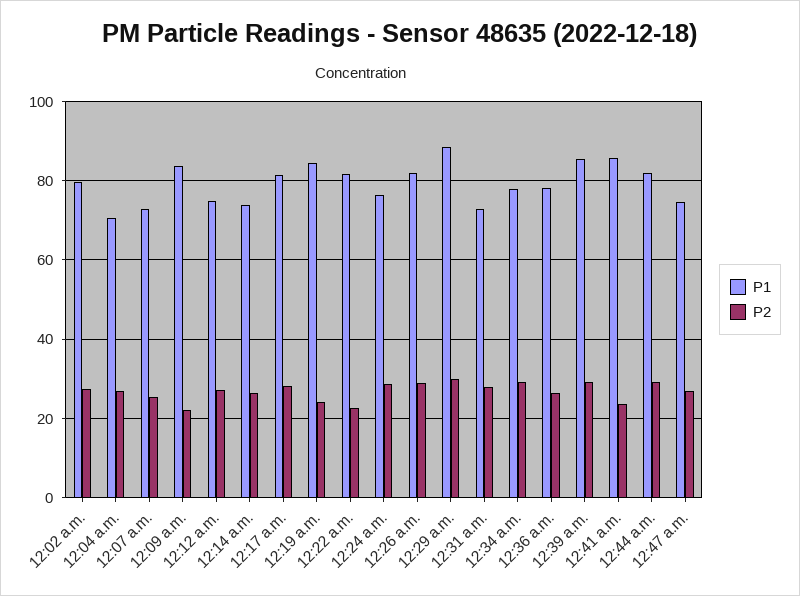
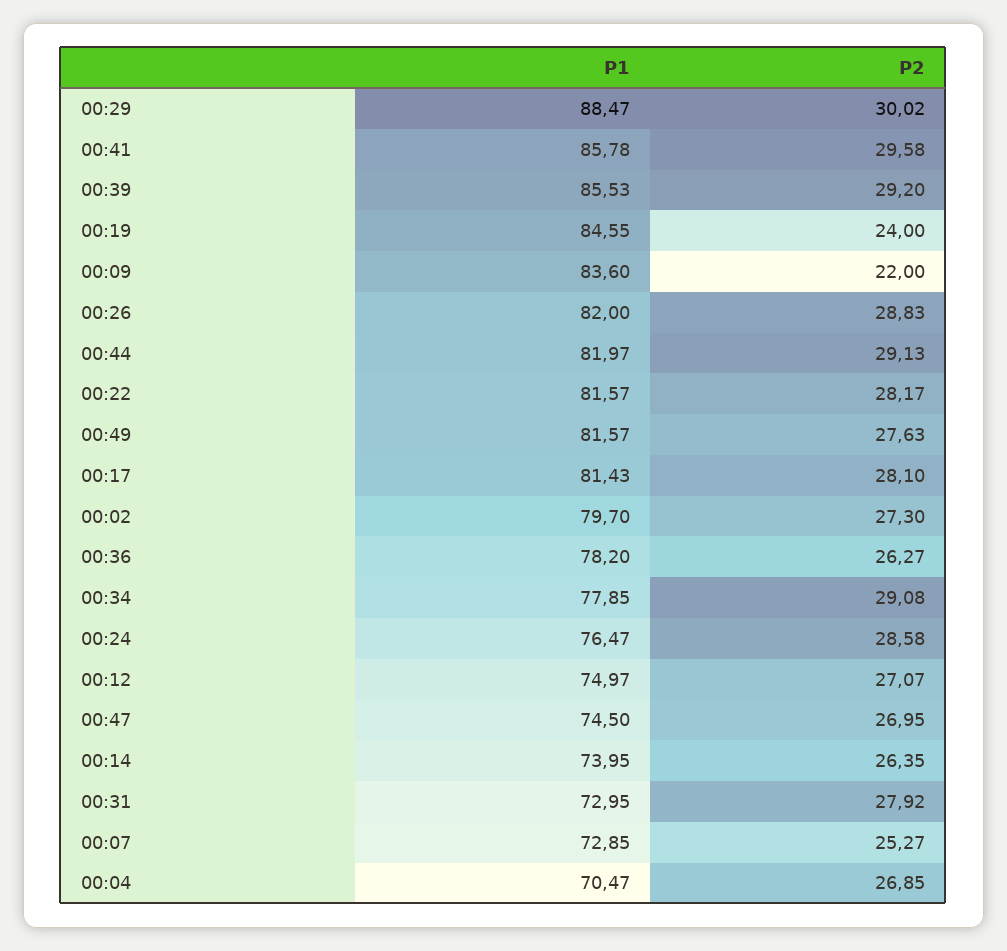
  {
    "P1": {
      "12:02 a.m.": 79.7,
      "12:04 a.m.": 70.47,
      "12:07 a.m.": 72.85,
      "12:09 a.m.": 83.6,
      "12:12 a.m.": 74.97,
      "12:14 a.m.": 73.95,
      "12:17 a.m.": 81.43,
      "12:19 a.m.": 84.55,
      "12:22 a.m.": 81.57,
      "12:24 a.m.": 76.47,
      "12:26 a.m.": 82,
      "12:29 a.m.": 88.47,
      "12:31 a.m.": 72.95,
      "12:34 a.m.": 77.85,
      "12:36 a.m.": 78.2,
      "12:39 a.m.": 85.53,
      "12:41 a.m.": 85.78,
      "12:44 a.m.": 81.97,
-     "12:47 a.m.": 74.5
+     "12:47 a.m.": 74.5,
+     "00:49": 81.57
    },
    "P2": {
      "12:02 a.m.": 27.3,
      "12:04 a.m.": 26.85,
      "12:07 a.m.": 25.27,
      "12:09 a.m.": 22,
      "12:12 a.m.": 27.07,
      "12:14 a.m.": 26.35,
      "12:17 a.m.": 28.1,
      "12:19 a.m.": 24,
-     "12:22 a.m.": 22,
+     "12:22 a.m.": 28.17,
      "12:24 a.m.": 28.58,
      "12:26 a.m.": 28.83,
      "12:29 a.m.": 30.02,
      "12:31 a.m.": 27.92,
      "12:34 a.m.": 29.08,
      "12:36 a.m.": 26.27,
      "12:39 a.m.": 29.2,
-     "12:41 a.m.": 24,
+     "12:41 a.m.": 29.58,
      "12:44 a.m.": 29.13,
-     "12:47 a.m.": 26.95
+     "12:47 a.m.": 26.95,
+     "00:49": 27.63
    }
  }

